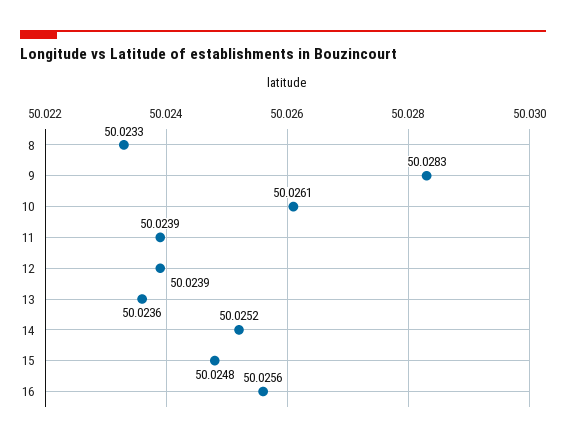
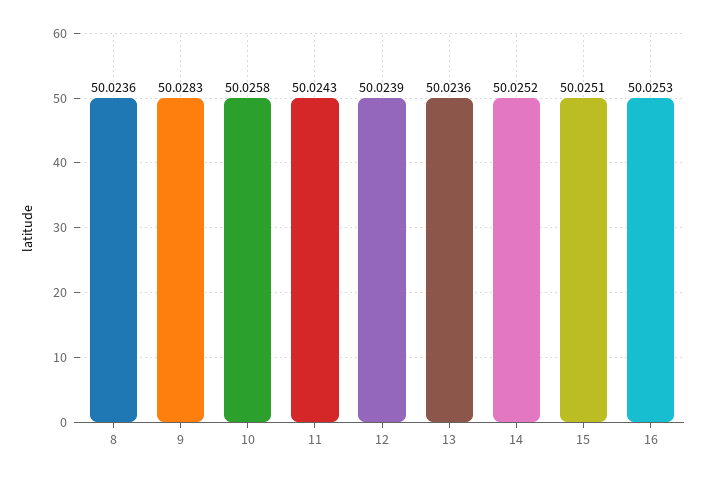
  {
-   "8": 50.0233,
+   "8": 50.0236,
    "9": 50.0283,
-   "10": 50.0261,
+   "10": 50.0258,
-   "11": 50.0239,
+   "11": 50.0243,
    "12": 50.0239,
    "13": 50.0236,
    "14": 50.0252,
-   "15": 50.0248,
+   "15": 50.0251,
-   "16": 50.0256
+   "16": 50.0253
  }

